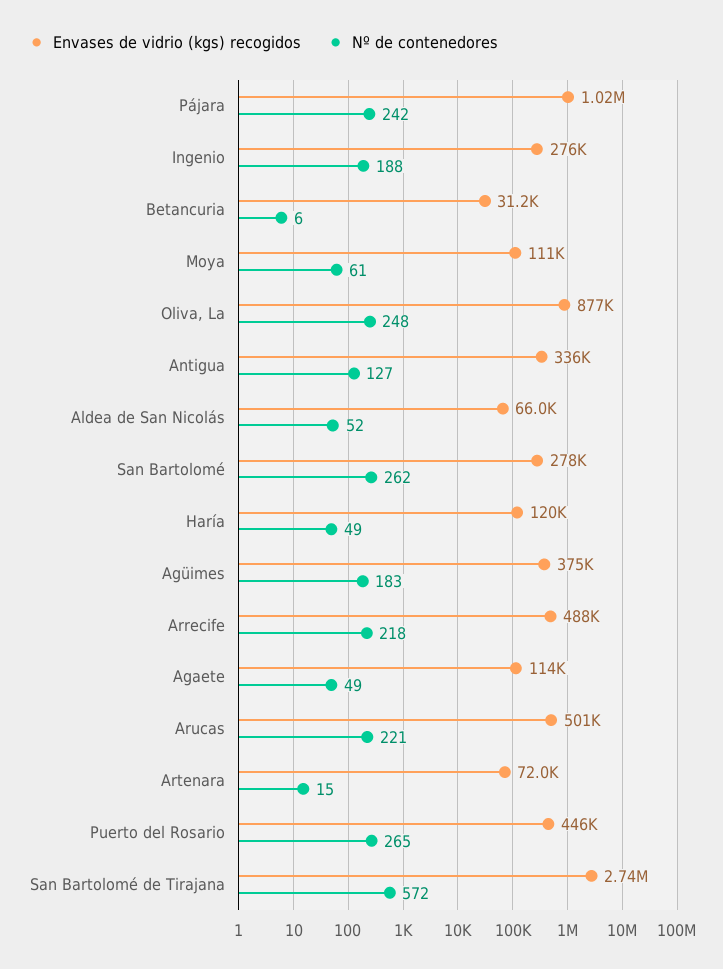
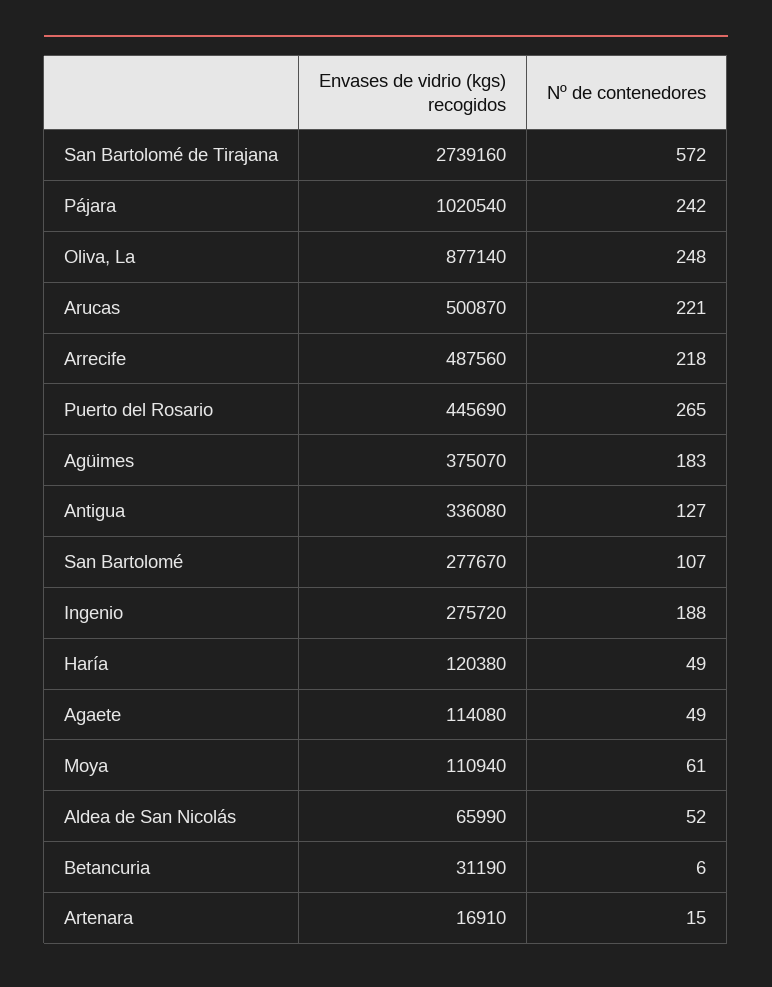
  {
    "Envases de vidrio (kgs) recogidos": {
      "Pájara": 1020540,
      "Ingenio": 275720,
      "Betancuria": 31190,
      "Moya": 110940,
      "Oliva, La": 877140,
      "Antigua": 336080,
      "Aldea de San Nicolás": 65990,
      "San Bartolomé": 277670,
      "Haría": 120380,
      "Agüimes": 375070,
      "Arrecife": 487560,
      "Agaete": 114080,
      "Arucas": 500870,
-     "Artenara": 72000,
+     "Artenara": 16910,
      "Puerto del Rosario": 445690,
      "San Bartolomé de Tirajana": 2739160
    },
    "Nº de contenedores": {
      "Pájara": 242,
      "Ingenio": 188,
      "Betancuria": 6,
      "Moya": 61,
      "Oliva, La": 248,
      "Antigua": 127,
      "Aldea de San Nicolás": 52,
-     "San Bartolomé": 262,
+     "San Bartolomé": 107,
      "Haría": 49,
      "Agüimes": 183,
      "Arrecife": 218,
      "Agaete": 49,
      "Arucas": 221,
      "Artenara": 15,
      "Puerto del Rosario": 265,
      "San Bartolomé de Tirajana": 572
    }
  }

